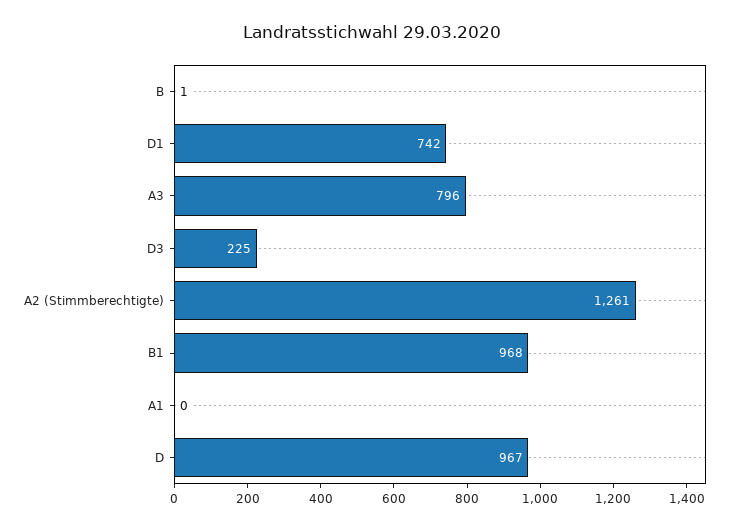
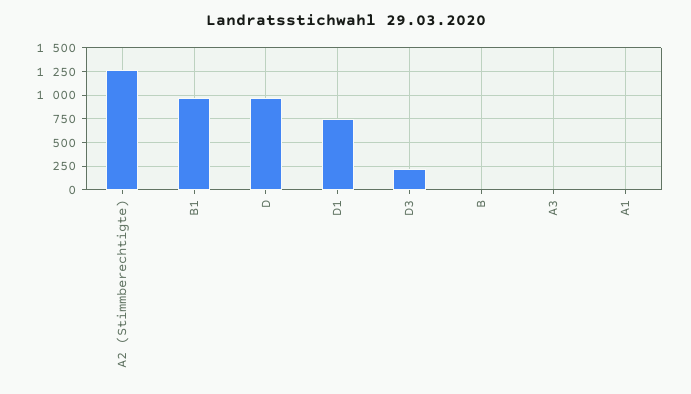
  {
    "B": 1,
    "D1": 742,
-   "A3": 796,
+   "A3": 0,
    "D3": 225,
    "A2 (Stimmberechtigte)": 1261,
    "B1": 968,
    "A1": 0,
    "D": 967
  }

